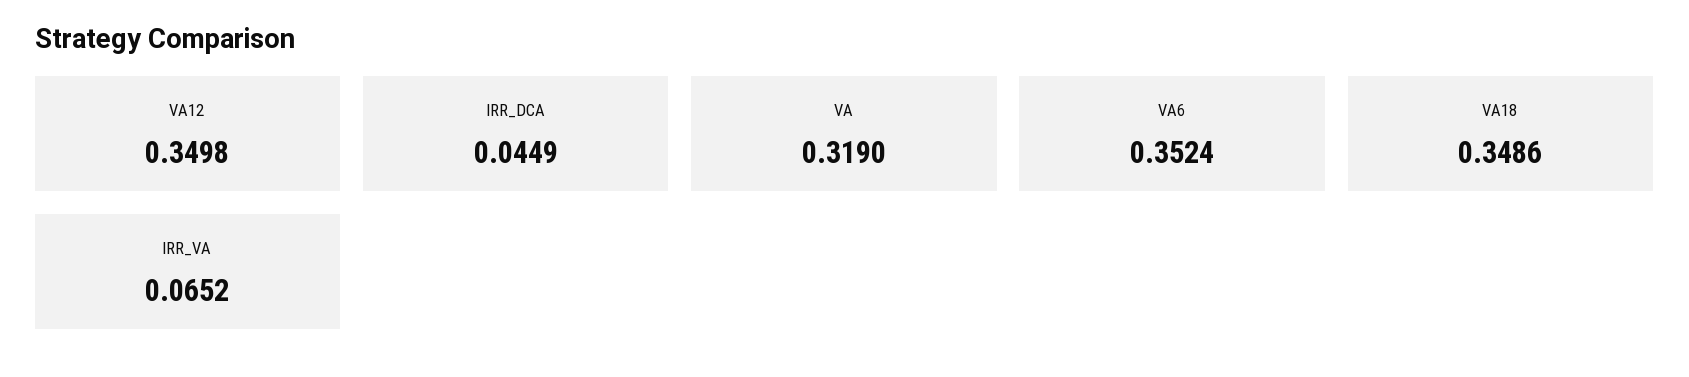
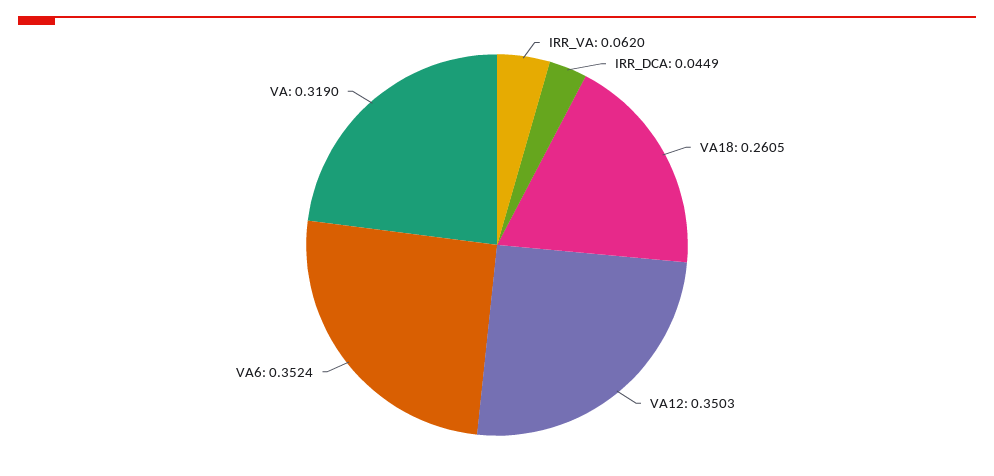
  {
-   "VA12": 0.3498,
+   "VA12": 0.3503,
    "IRR_DCA": 0.0449,
    "VA": 0.319,
    "VA6": 0.3524,
-   "VA18": 0.3486,
+   "VA18": 0.2605,
-   "IRR_VA": 0.0652
+   "IRR_VA": 0.062
  }

